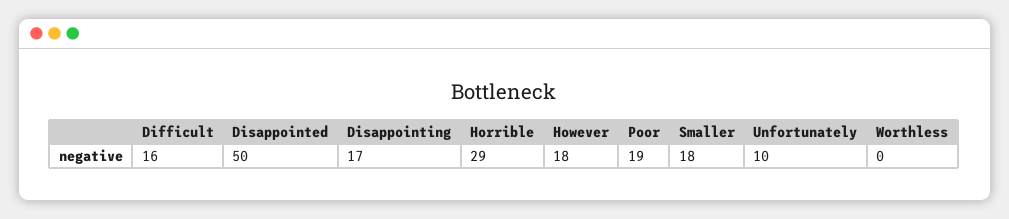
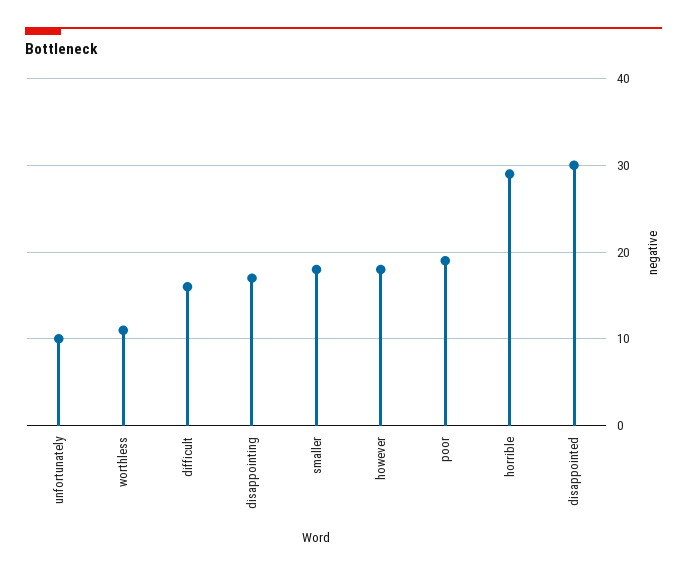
  {
    "Difficult": 16,
-   "Disappointed": 50,
+   "Disappointed": 30,
    "Disappointing": 17,
    "Horrible": 29,
    "However": 18,
    "Poor": 19,
    "Smaller": 18,
    "Unfortunately": 10,
-   "Worthless": 0
+   "Worthless": 11
  }

